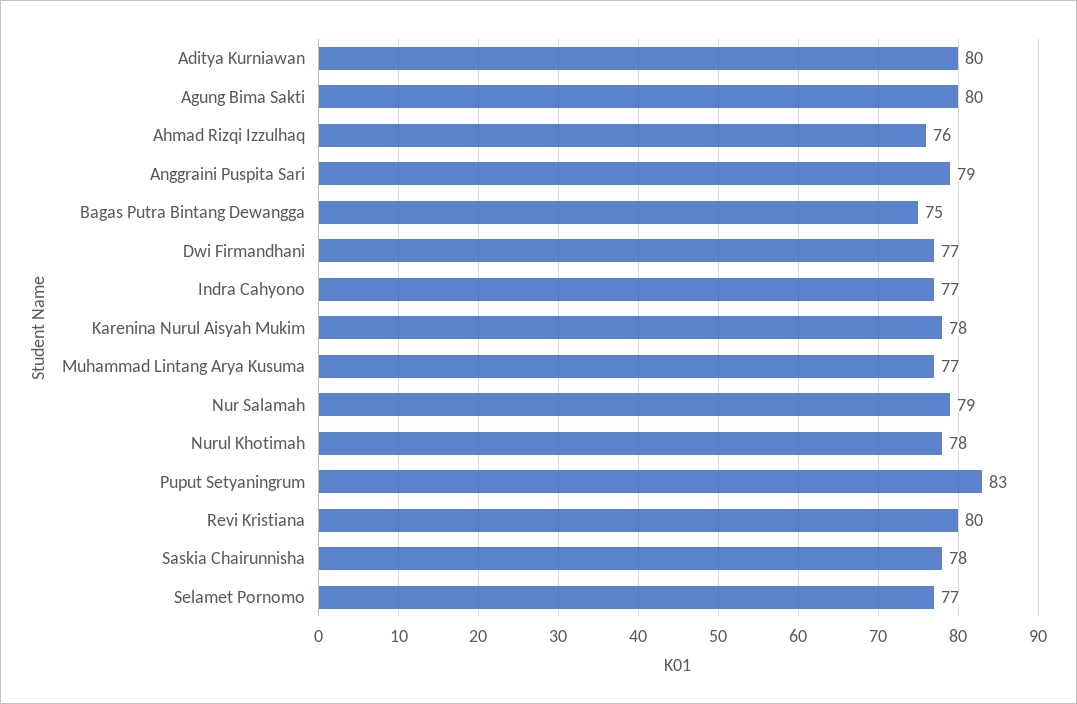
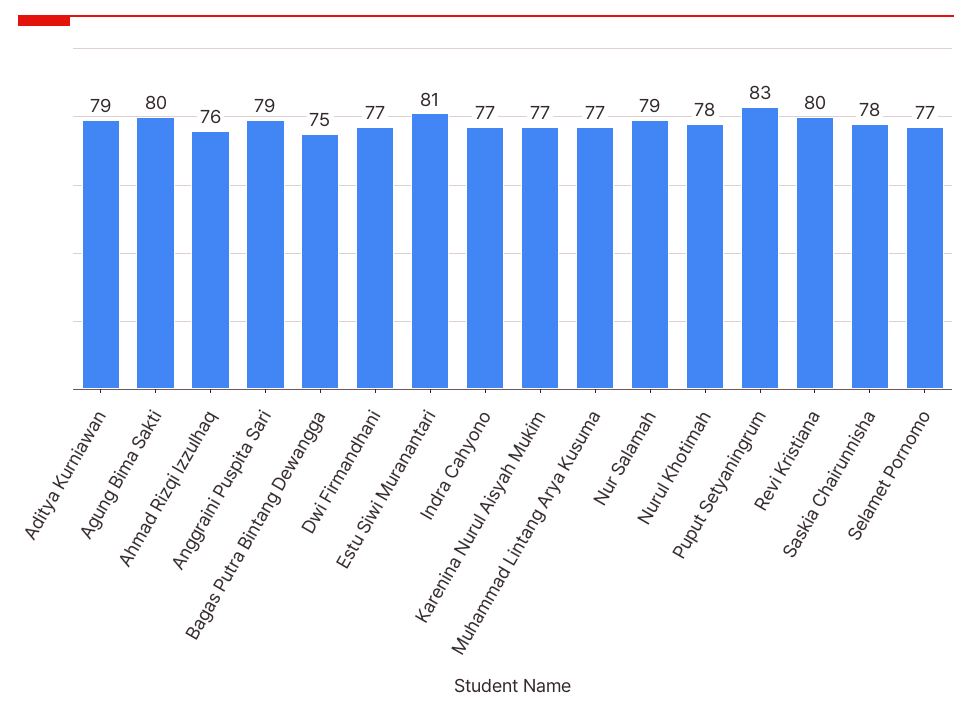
  {
-   "Aditya Kurniawan": 80,
+   "Aditya Kurniawan": 79,
    "Agung Bima Sakti": 80,
    "Ahmad Rizqi Izzulhaq": 76,
    "Anggraini Puspita Sari": 79,
    "Bagas Putra Bintang Dewangga": 75,
    "Dwi Firmandhani": 77,
    "Indra Cahyono": 77,
-   "Karenina Nurul Aisyah Mukim": 78,
+   "Karenina Nurul Aisyah Mukim": 77,
    "Muhammad Lintang Arya Kusuma": 77,
    "Nur Salamah": 79,
    "Nurul Khotimah": 78,
    "Puput Setyaningrum": 83,
    "Revi Kristiana": 80,
    "Saskia Chairunnisha": 78,
-   "Selamet Pornomo": 77
+   "Selamet Pornomo": 77,
+   "Estu Siwi Muranantari": 81
  }

